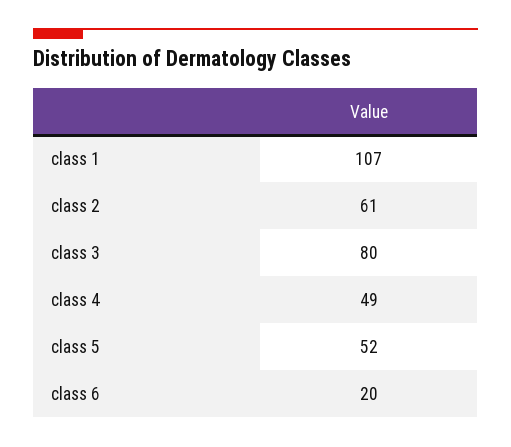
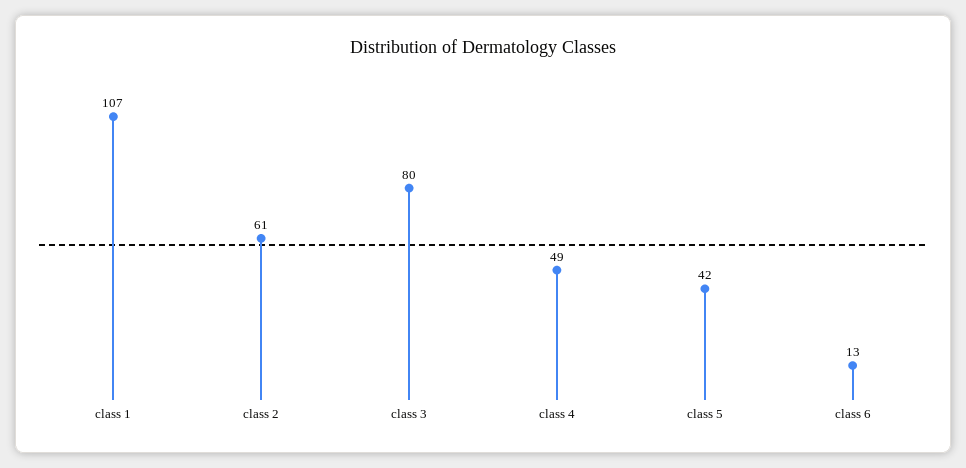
  {
    "class 1": 107,
    "class 2": 61,
    "class 3": 80,
    "class 4": 49,
-   "class 5": 52,
+   "class 5": 42,
-   "class 6": 20
+   "class 6": 13
  }

